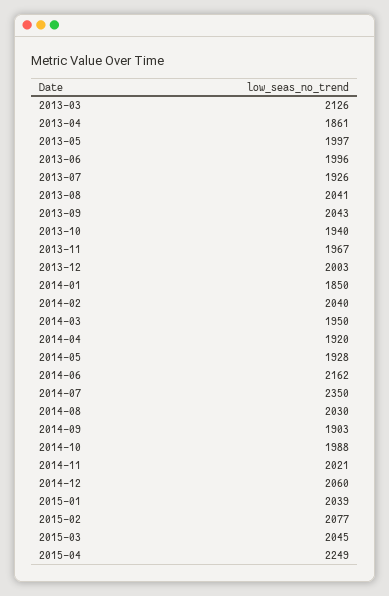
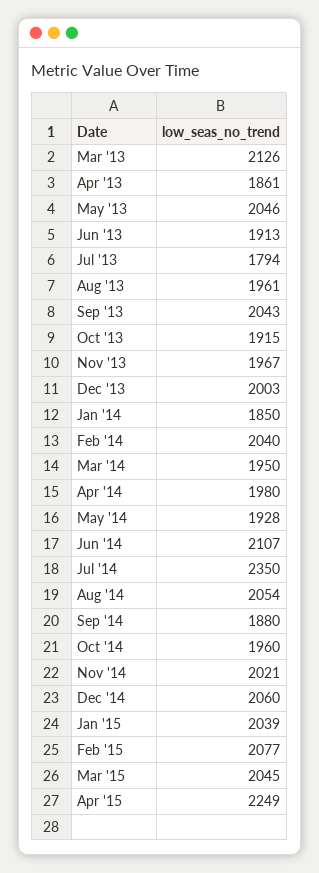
  {
    "2013-03": 2126,
    "2013-04": 1861,
-   "2013-05": 1997,
+   "2013-05": 2046,
-   "2013-06": 1996,
+   "2013-06": 1913,
-   "2013-07": 1926,
+   "2013-07": 1794,
-   "2013-08": 2041,
+   "2013-08": 1961,
    "2013-09": 2043,
-   "2013-10": 1940,
+   "2013-10": 1915,
    "2013-11": 1967,
    "2013-12": 2003,
    "2014-01": 1850,
    "2014-02": 2040,
    "2014-03": 1950,
-   "2014-04": 1920,
+   "2014-04": 1980,
    "2014-05": 1928,
-   "2014-06": 2162,
+   "2014-06": 2107,
    "2014-07": 2350,
-   "2014-08": 2030,
+   "2014-08": 2054,
-   "2014-09": 1903,
+   "2014-09": 1880,
-   "2014-10": 1988,
+   "2014-10": 1960,
    "2014-11": 2021,
    "2014-12": 2060,
    "2015-01": 2039,
    "2015-02": 2077,
    "2015-03": 2045,
    "2015-04": 2249
  }

